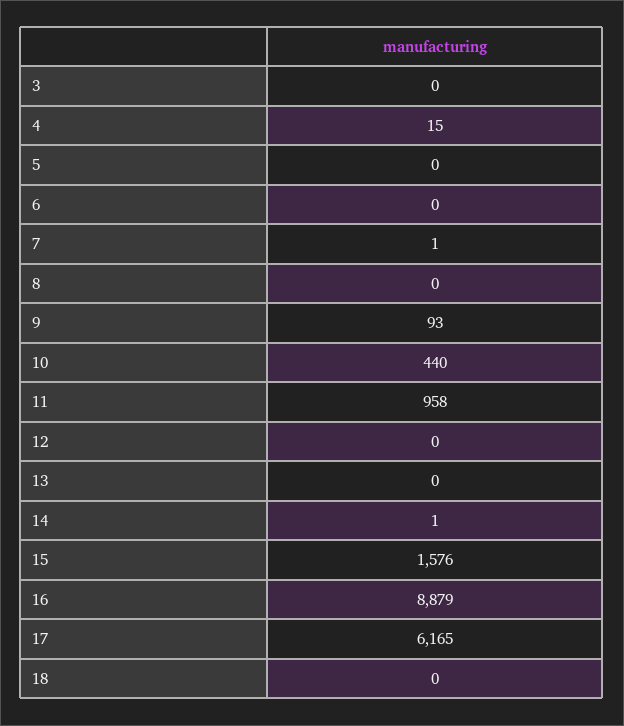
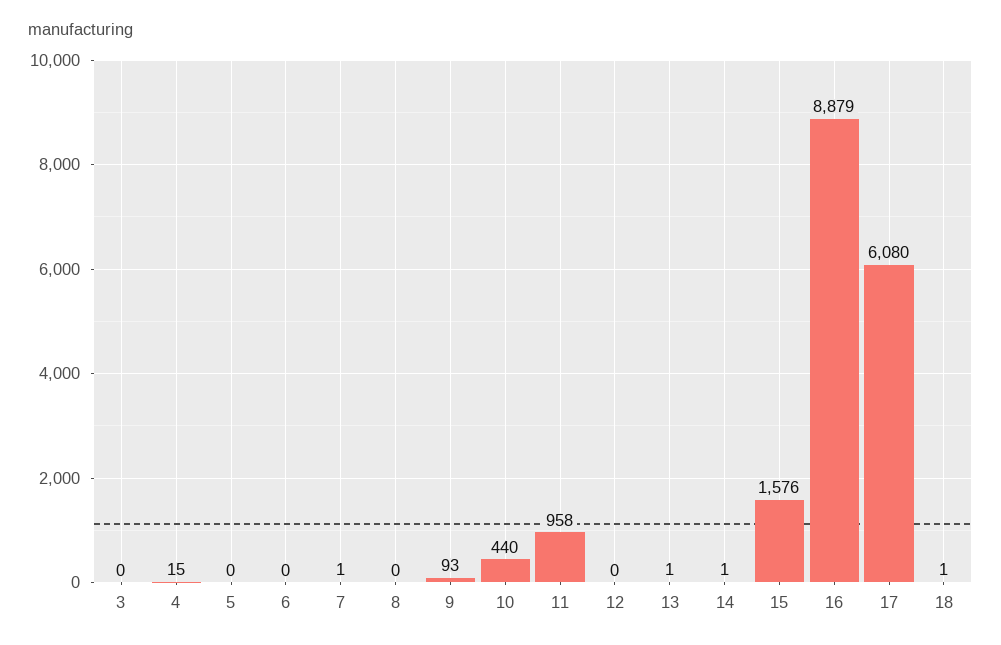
  {
    "3": 0,
    "4": 15,
    "5": 0,
    "6": 0,
    "7": 1,
    "8": 0,
    "9": 93,
    "10": 440,
    "11": 958,
    "12": 0,
-   "13": 0,
+   "13": 1,
    "14": 1,
    "15": 1576,
    "16": 8879,
-   "17": 6165,
+   "17": 6080,
-   "18": 0
+   "18": 1
  }

